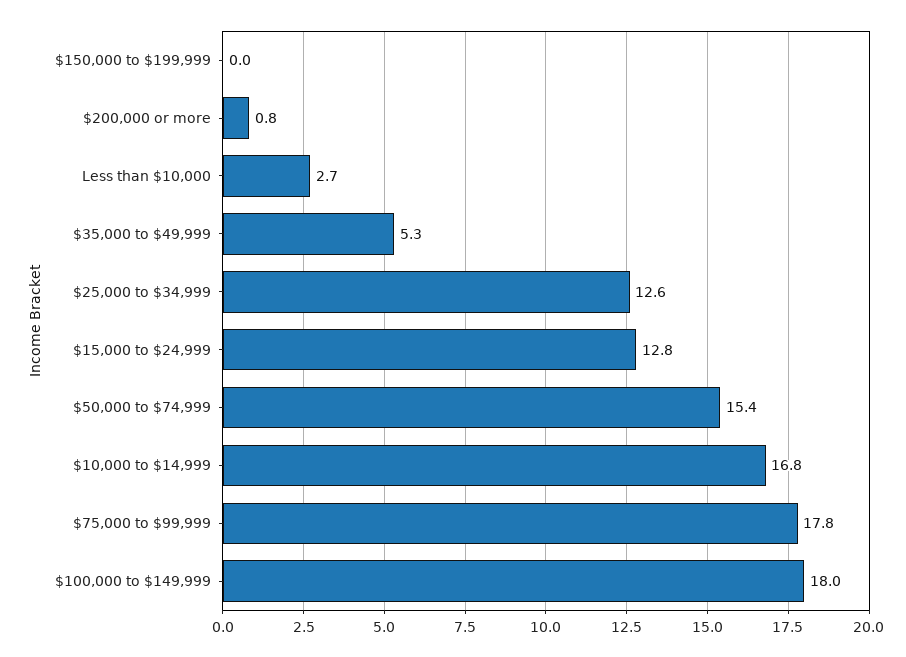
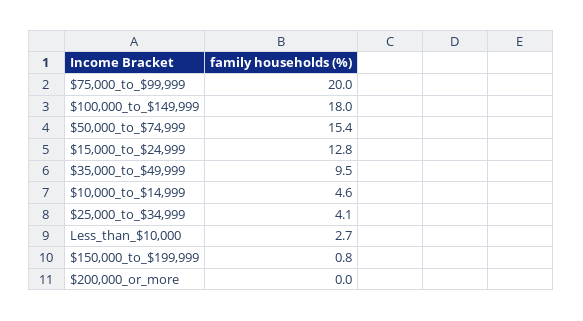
  {
-   "$150,000 to $199,999": 0,
+   "$150,000 to $199,999": 0.8,
-   "$200,000 or more": 0.8,
+   "$200,000 or more": 0,
    "Less than $10,000": 2.7,
-   "$35,000 to $49,999": 5.3,
+   "$35,000 to $49,999": 9.5,
-   "$25,000 to $34,999": 12.6,
+   "$25,000 to $34,999": 4.1,
    "$15,000 to $24,999": 12.8,
    "$50,000 to $74,999": 15.4,
-   "$10,000 to $14,999": 16.8,
+   "$10,000 to $14,999": 4.6,
-   "$75,000 to $99,999": 17.8,
+   "$75,000 to $99,999": 20,
    "$100,000 to $149,999": 18
  }

